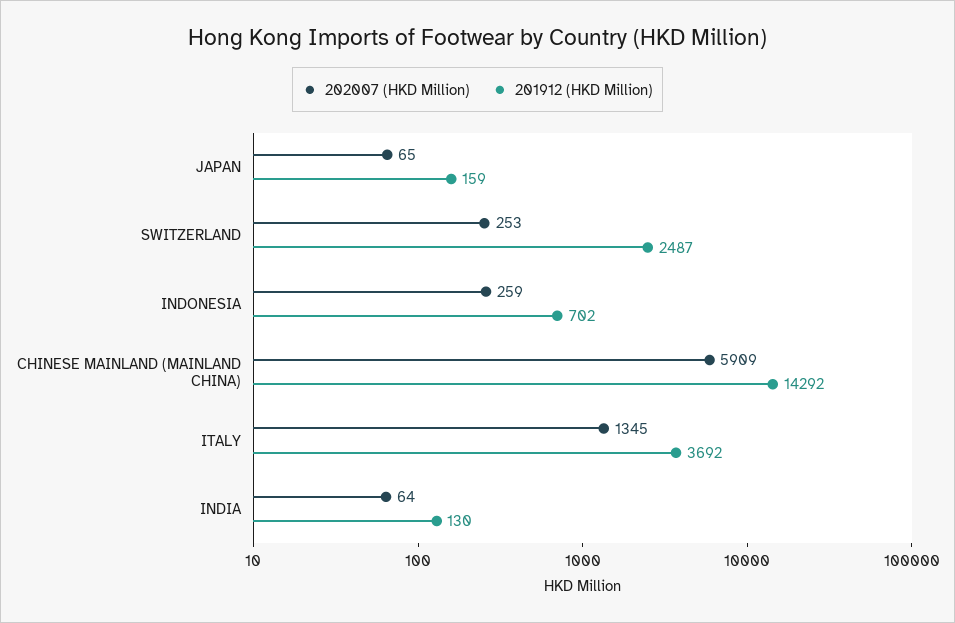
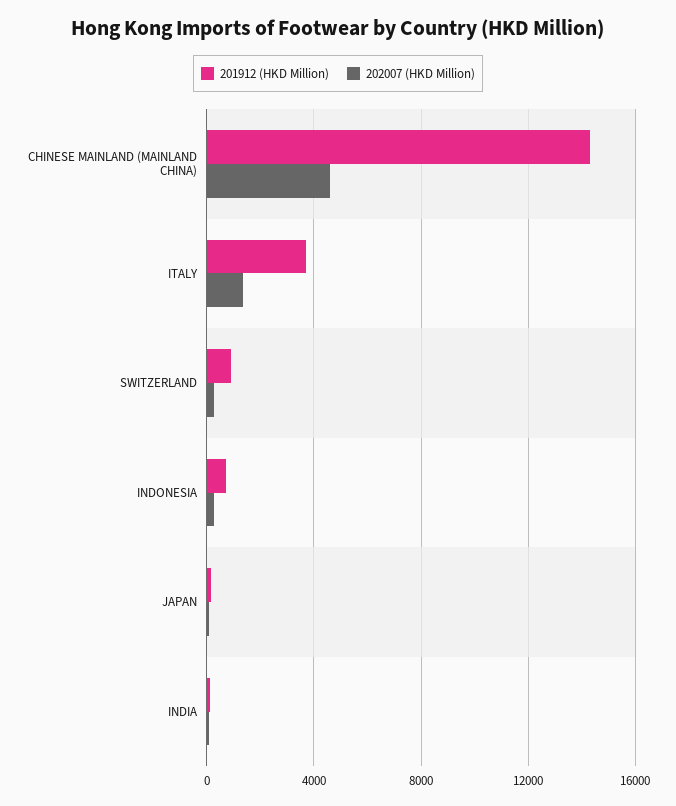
  {
    "202007 (HKD Million)": {
      "JAPAN": 65,
      "SWITZERLAND": 253,
      "INDONESIA": 259,
-     "CHINESE MAINLAND (MAINLAND CHINA)": 5909,
+     "CHINESE MAINLAND (MAINLAND CHINA)": 4500,
      "ITALY": 1345,
      "INDIA": 64
    },
    "201912 (HKD Million)": {
      "JAPAN": 159,
-     "SWITZERLAND": 2487,
+     "SWITZERLAND": 1000,
      "INDONESIA": 702,
      "CHINESE MAINLAND (MAINLAND CHINA)": 14292,
      "ITALY": 3692,
      "INDIA": 130
    }
  }

